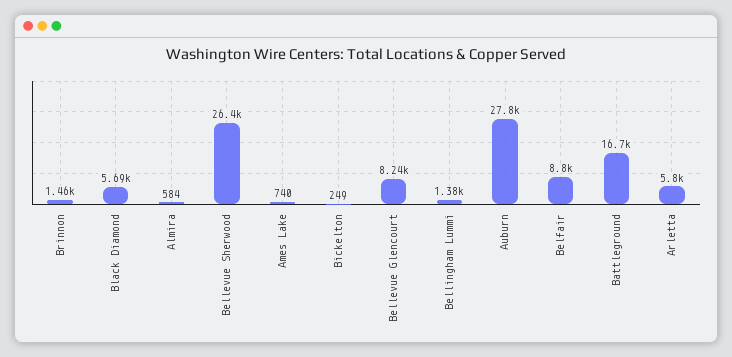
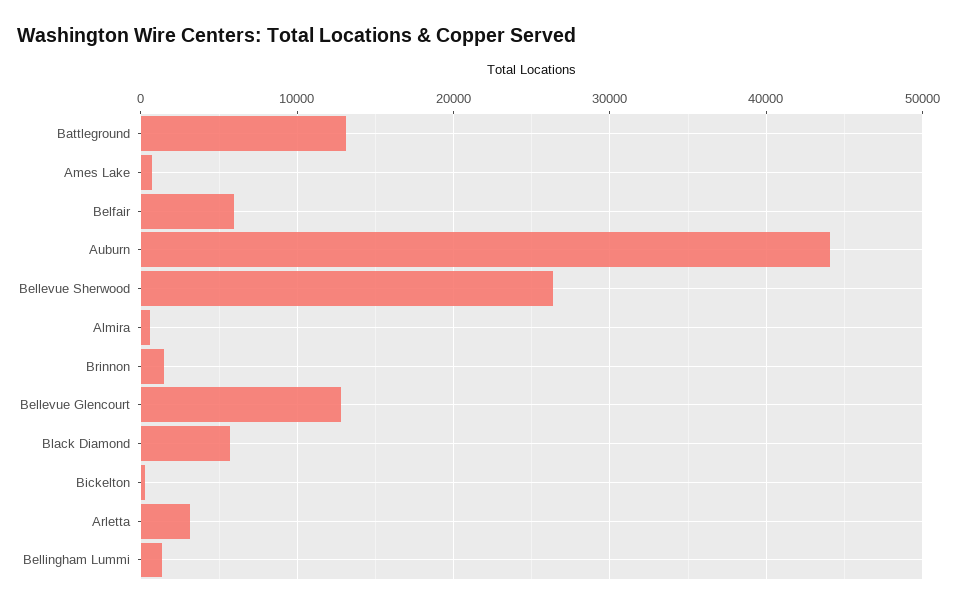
  {
    "Brinnon": 1460,
    "Black Diamond": 5690,
    "Almira": 584,
    "Bellevue Sherwood": 26400,
    "Ames Lake": 740,
    "Bickelton": 249,
-   "Bellevue Glencourt": 8240,
+   "Bellevue Glencourt": 13000,
    "Bellingham Lummi": 1380,
-   "Auburn": 27800,
+   "Auburn": 44000,
-   "Belfair": 8800,
+   "Belfair": 6000,
-   "Battleground": 16700,
+   "Battleground": 13000,
-   "Arletta": 5800
+   "Arletta": 3000
  }

